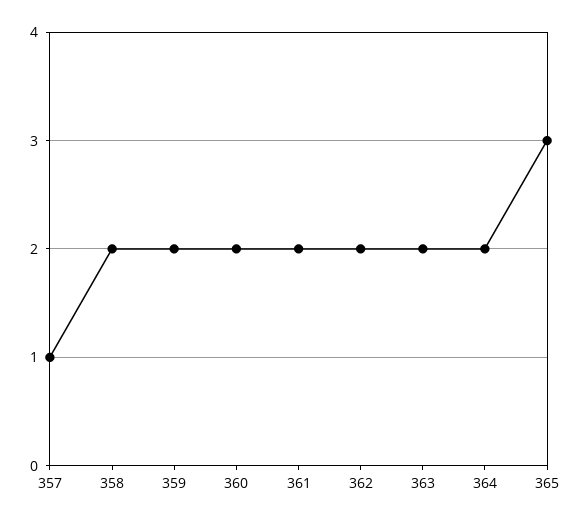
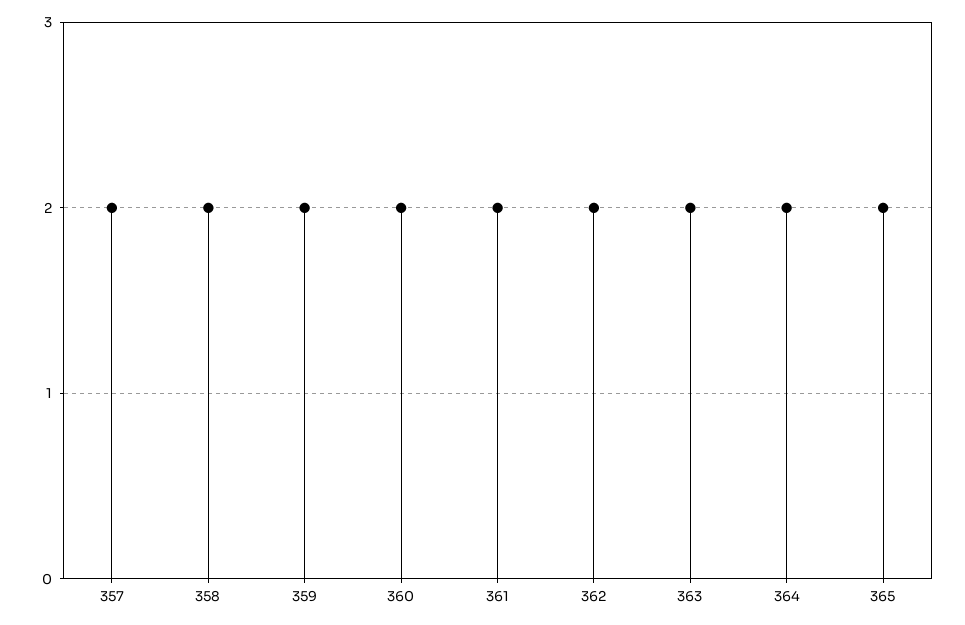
  {
-   "357": 1,
+   "357": 2,
    "358": 2,
    "359": 2,
    "360": 2,
    "361": 2,
    "362": 2,
    "363": 2,
    "364": 2,
-   "365": 3
+   "365": 2
  }

